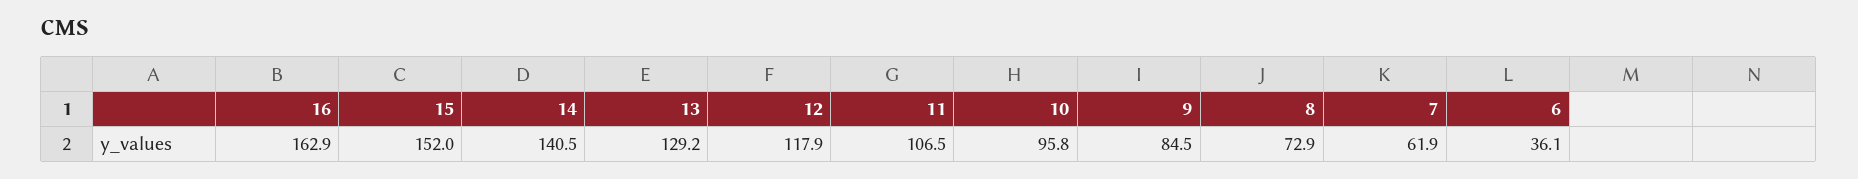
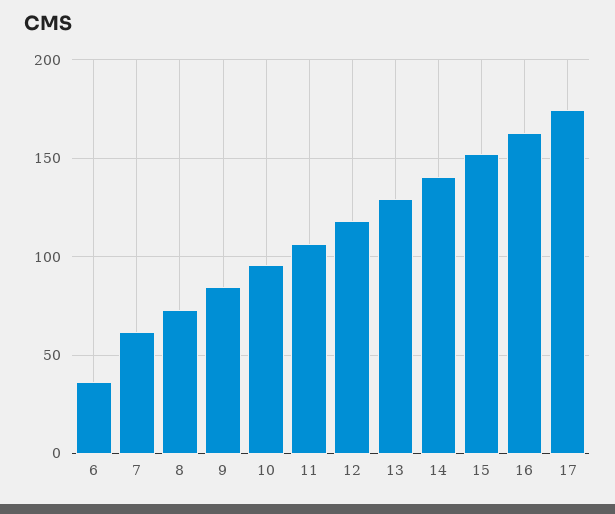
  {
    "16": 162.9,
    "15": 152,
    "14": 140.5,
    "13": 129.2,
    "12": 117.9,
    "11": 106.5,
    "10": 95.8,
    "9": 84.5,
    "8": 72.9,
    "7": 61.9,
-   "6": 36.1
+   "6": 36.1,
+   "17": 175
  }

